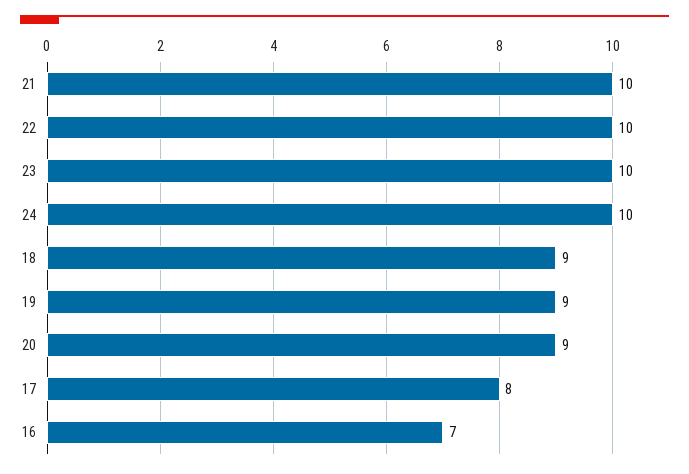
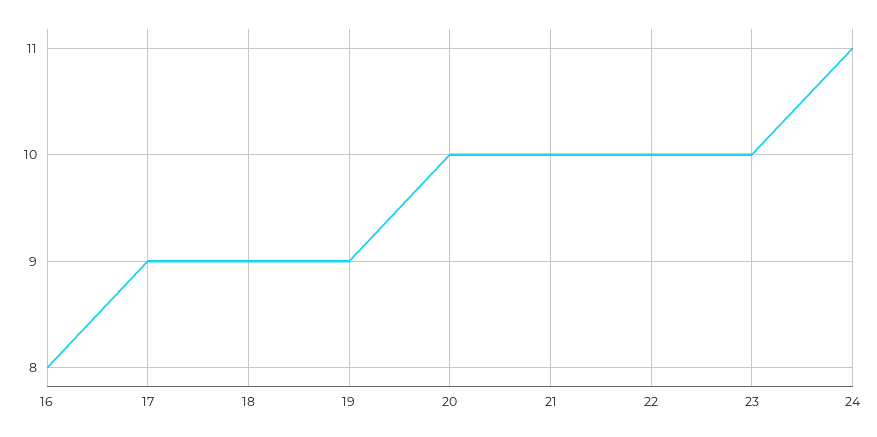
  {
    "21": 10,
    "22": 10,
    "23": 10,
-   "24": 10,
+   "24": 11,
    "18": 9,
    "19": 9,
-   "20": 9,
+   "20": 10,
-   "17": 8,
+   "17": 9,
-   "16": 7
+   "16": 8
  }

